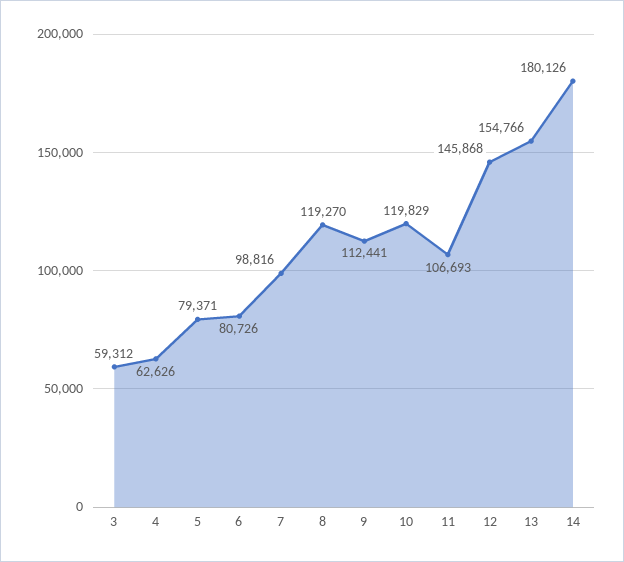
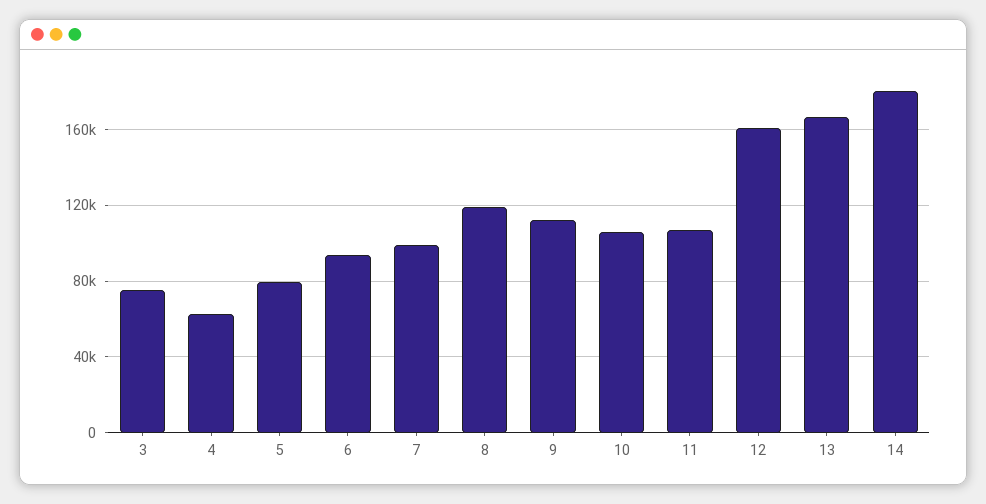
  {
-   "3": 59312,
+   "3": 75000,
    "4": 62626,
    "5": 79371,
-   "6": 80726,
+   "6": 95000,
    "7": 98816,
    "8": 119270,
    "9": 112441,
-   "10": 119829,
+   "10": 105000,
    "11": 106693,
-   "12": 145868,
+   "12": 160000,
-   "13": 154766,
+   "13": 165000,
    "14": 180126
  }

